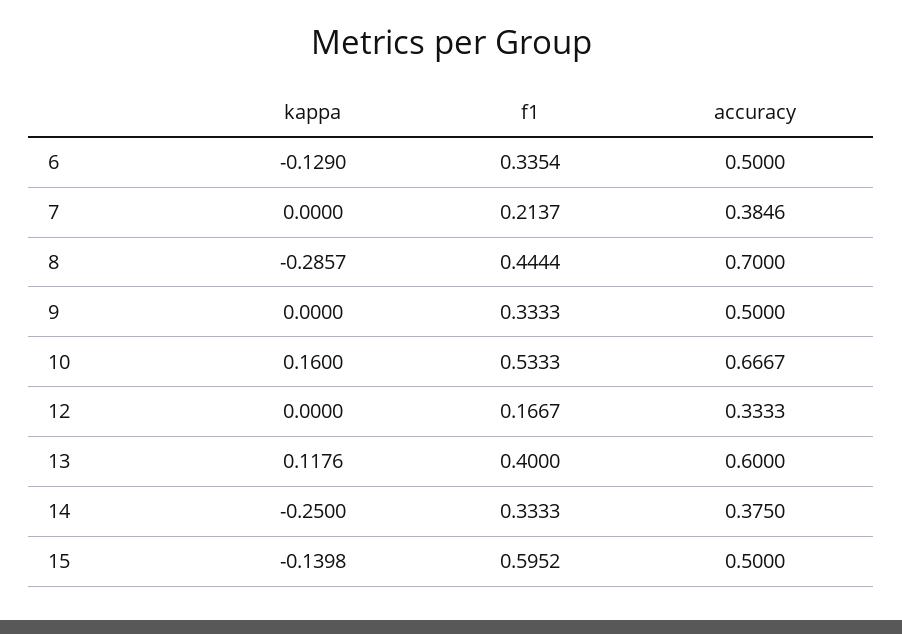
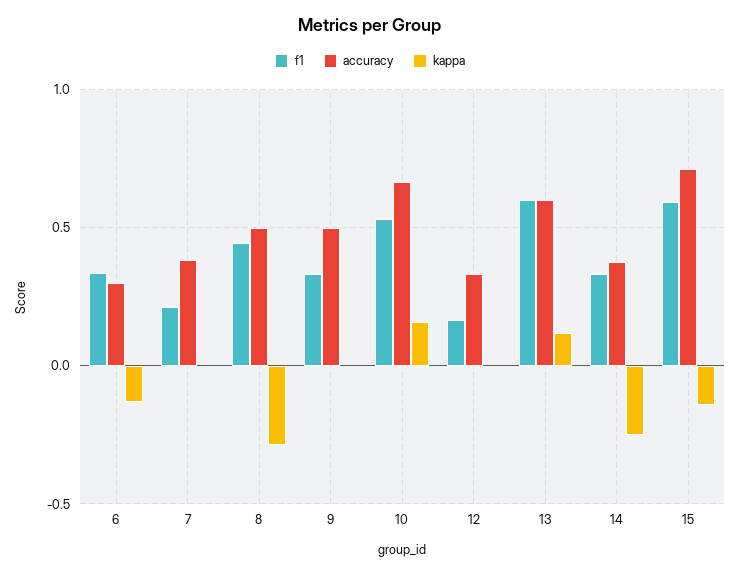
  {
    "kappa": {
      "6": -0.129,
      "7": 0,
      "8": -0.2857,
      "9": 0,
      "10": 0.16,
      "12": 0,
      "13": 0.1176,
      "14": -0.25,
      "15": -0.1398
    },
    "f1": {
      "6": 0.3354,
      "7": 0.2137,
      "8": 0.4444,
      "9": 0.3333,
      "10": 0.5333,
      "12": 0.1667,
-     "13": 0.4,
+     "13": 0.6,
      "14": 0.3333,
      "15": 0.5952
    },
    "accuracy": {
-     "6": 0.5,
+     "6": 0.3,
      "7": 0.3846,
-     "8": 0.7,
+     "8": 0.5,
      "9": 0.5,
      "10": 0.6667,
      "12": 0.3333,
      "13": 0.6,
      "14": 0.375,
-     "15": 0.5
+     "15": 0.7
    }
  }

